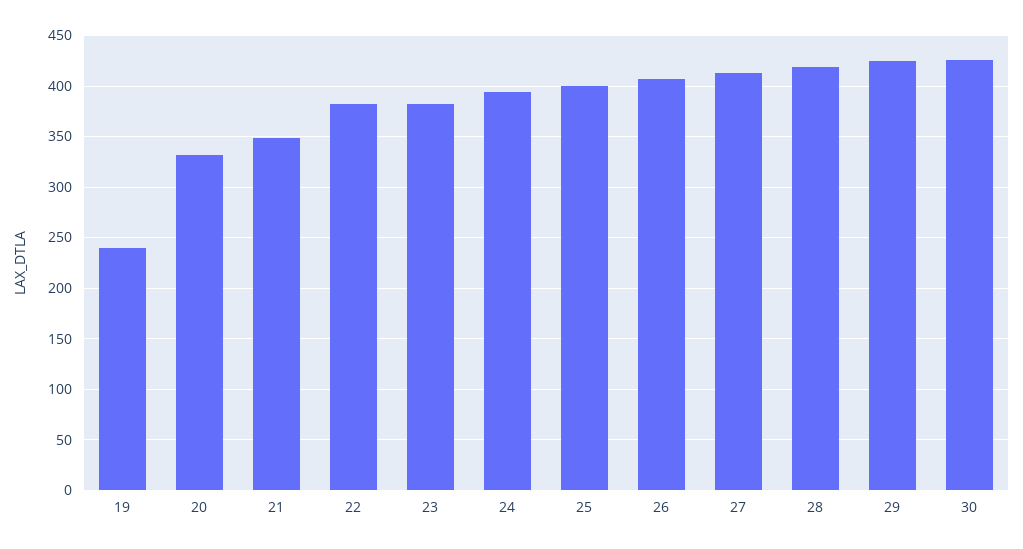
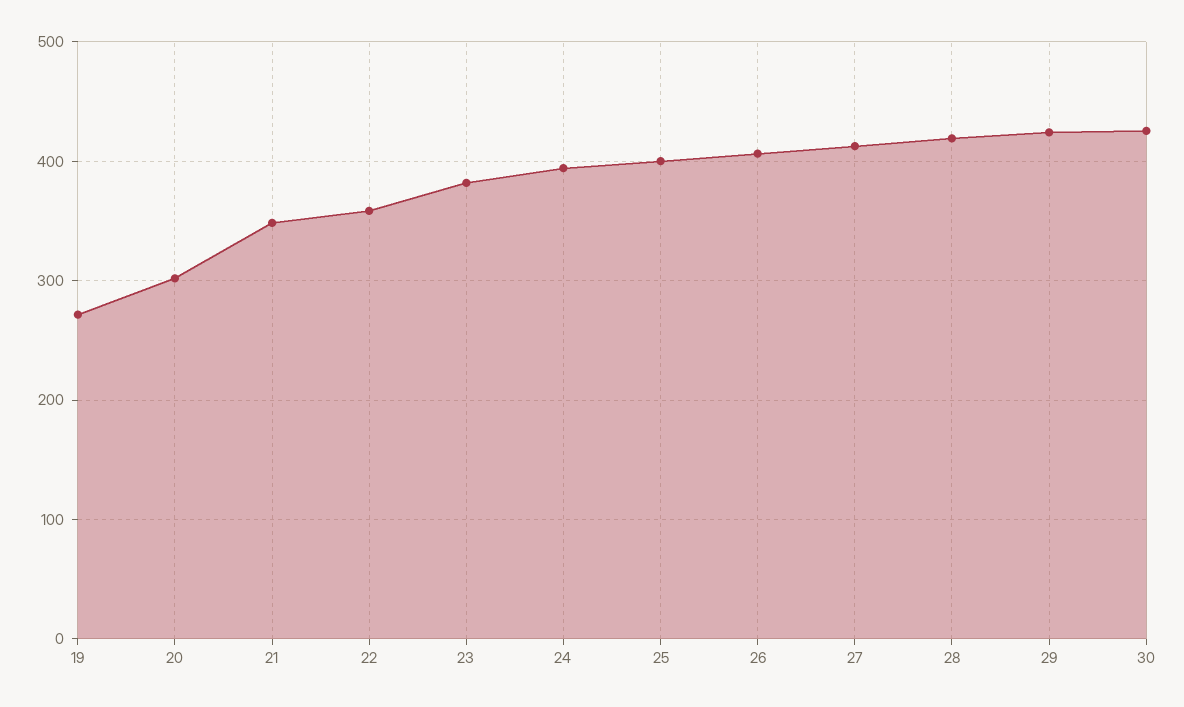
  {
-   "19": 240,
+   "19": 270,
-   "20": 330,
+   "20": 300,
    "21": 350,
-   "22": 380,
+   "22": 360,
    "23": 380,
    "24": 390,
    "25": 400,
    "26": 410,
    "27": 410,
    "28": 420,
    "29": 420,
    "30": 430
  }

